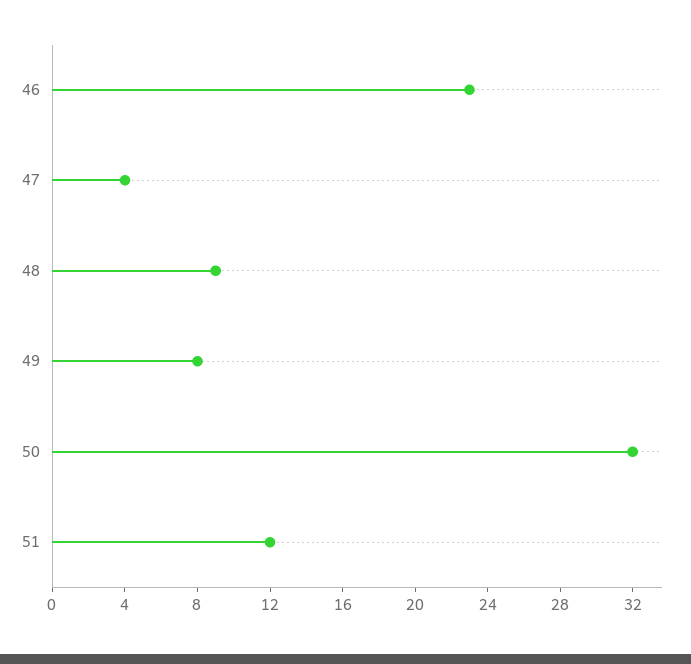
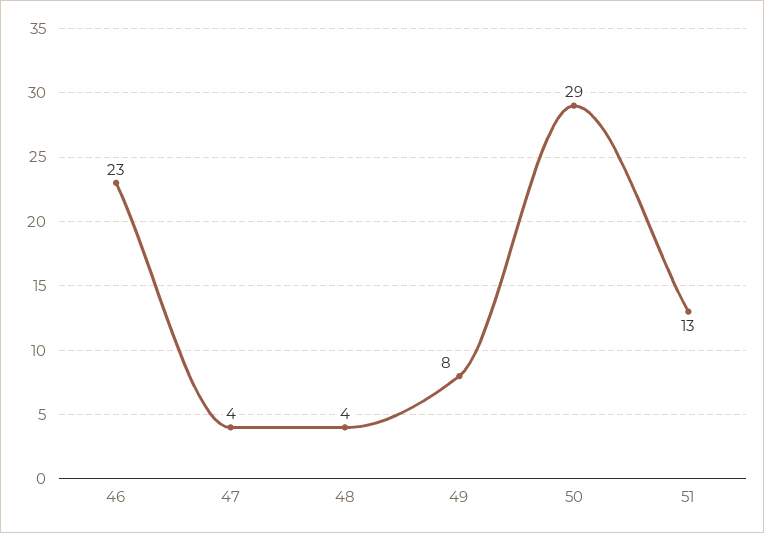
  {
    "46": 23,
    "47": 4,
-   "48": 9,
+   "48": 4,
    "49": 8,
-   "50": 32,
+   "50": 29,
-   "51": 12
+   "51": 13
  }

